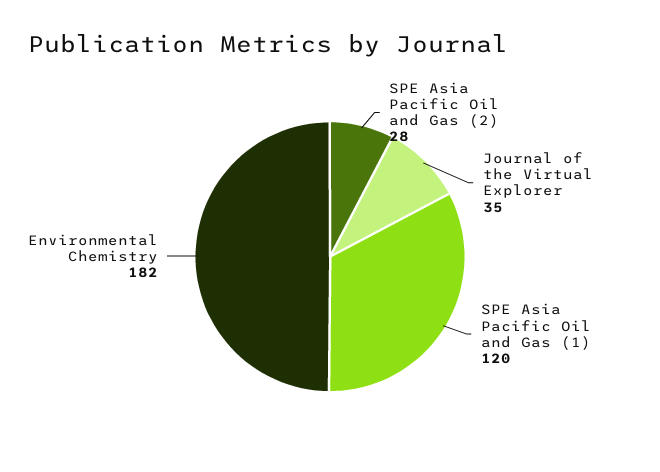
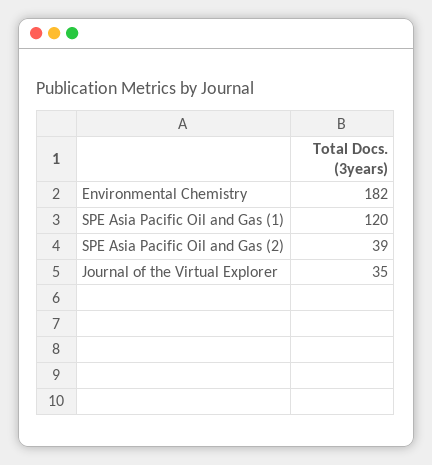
  {
-   "SPE Asia Pacific Oil and Gas (2)": 28,
+   "SPE Asia Pacific Oil and Gas (2)": 39,
    "Journal of the Virtual Explorer": 35,
    "SPE Asia Pacific Oil and Gas (1)": 120,
    "Environmental Chemistry": 182
  }

